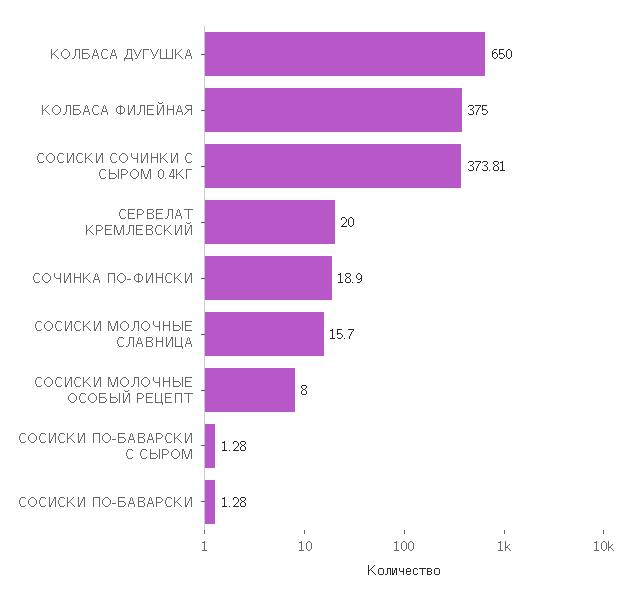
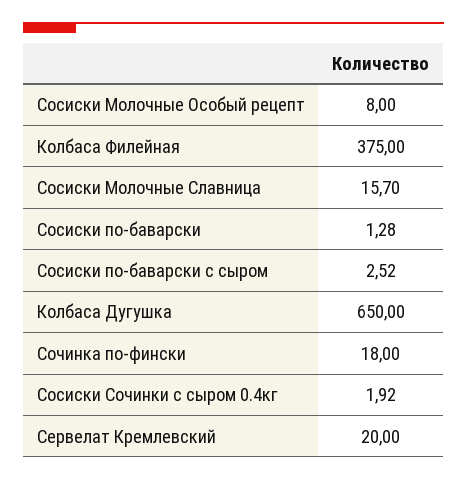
  {
    "КОЛБАСА ДУГУШКА": 650,
    "КОЛБАСА ФИЛЕЙНАЯ": 375,
-   "СОСИСКИ СОЧИНКИ С СЫРОМ 0.4КГ": 373.81,
+   "СОСИСКИ СОЧИНКИ С СЫРОМ 0.4КГ": 1.92,
    "СЕРВЕЛАТ КРЕМЛЕВСКИЙ": 20,
-   "СОЧИНКА ПО-ФИНСКИ": 18.9,
+   "СОЧИНКА ПО-ФИНСКИ": 18,
    "СОСИСКИ МОЛОЧНЫЕ СЛАВНИЦА": 15.7,
    "СОСИСКИ МОЛОЧНЫЕ ОСОБЫЙ РЕЦЕПТ": 8,
-   "СОСИСКИ ПО-БАВАРСКИ С СЫРОМ": 1.28,
+   "СОСИСКИ ПО-БАВАРСКИ С СЫРОМ": 2.52,
    "СОСИСКИ ПО-БАВАРСКИ": 1.28
  }

